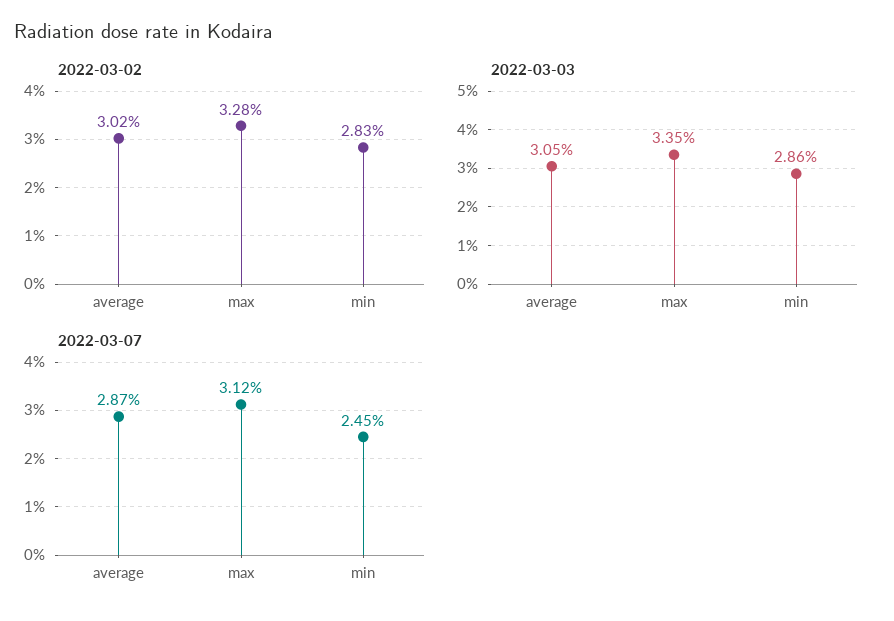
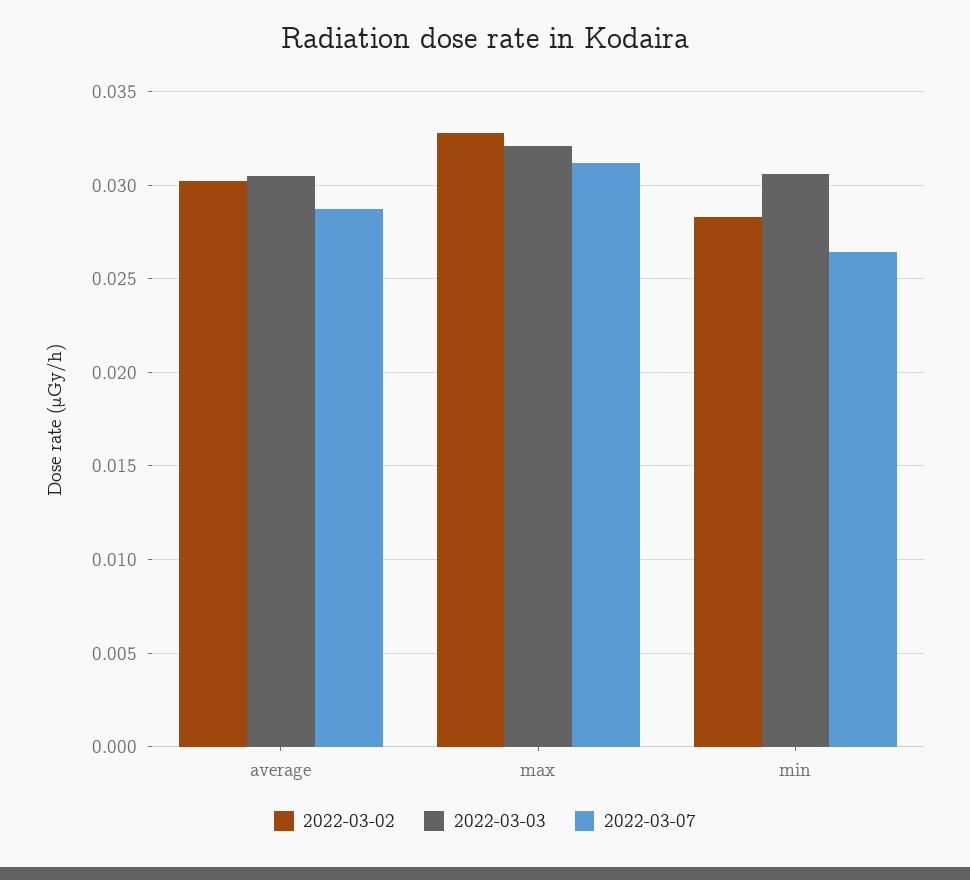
  {
    "2022-03-02": {
      "average": 0.0302,
      "max": 0.0328,
      "min": 0.0283
    },
    "2022-03-03": {
      "average": 0.0305,
-     "max": 0.0335,
+     "max": 0.032,
-     "min": 0.0286
+     "min": 0.0305
    },
    "2022-03-07": {
      "average": 0.0287,
      "max": 0.0312,
-     "min": 0.0245
+     "min": 0.0265
    }
  }

